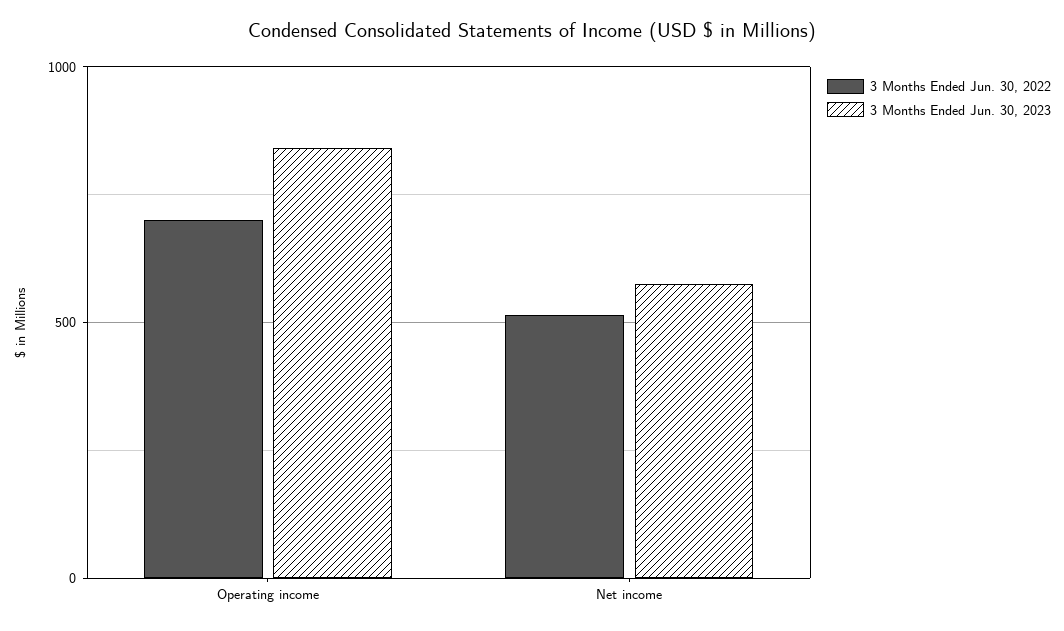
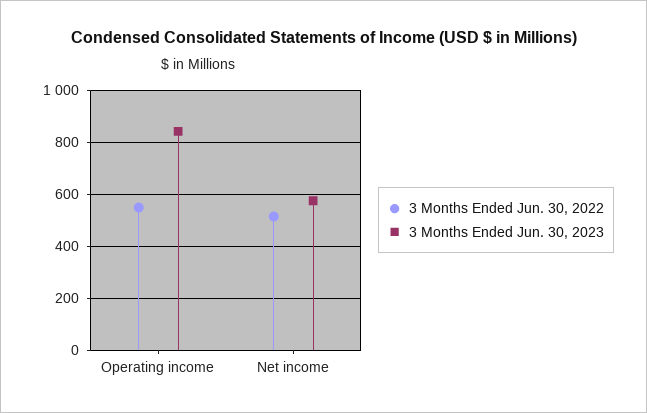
  {
    "3 Months Ended Jun. 30, 2022": {
-     "Operating income": 700,
+     "Operating income": 550,
      "Net income": 525
    },
    "3 Months Ended Jun. 30, 2023": {
      "Operating income": 850,
      "Net income": 575
    }
  }

